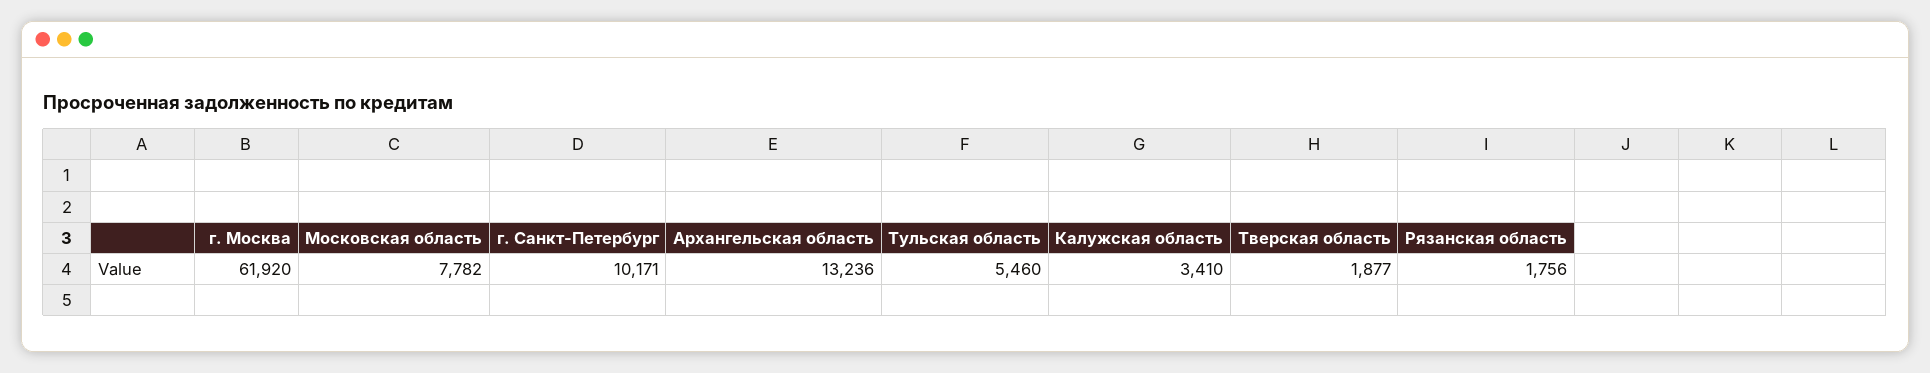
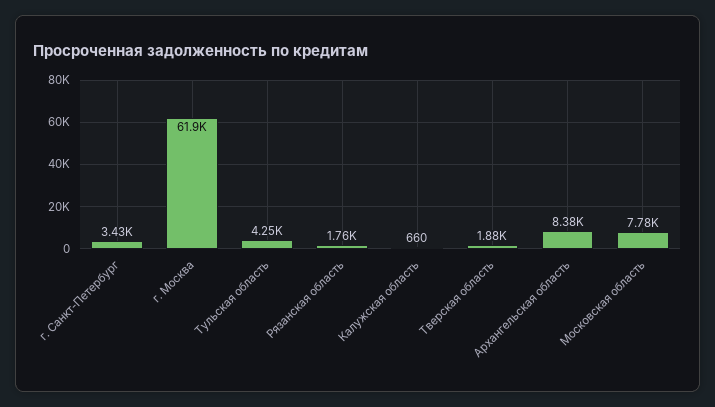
  {
    "г. Москва": 61920,
    "Московская область": 7782,
-   "г. Санкт-Петербург": 10171,
+   "г. Санкт-Петербург": 3430,
-   "Архангельская область": 13236,
+   "Архангельская область": 8380,
-   "Тульская область": 5460,
+   "Тульская область": 4250,
-   "Калужская область": 3410,
+   "Калужская область": 660,
    "Тверская область": 1877,
    "Рязанская область": 1756
  }

